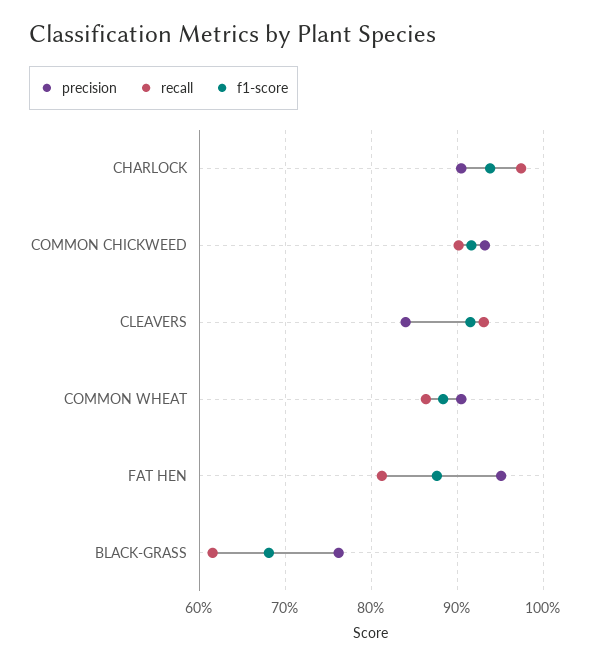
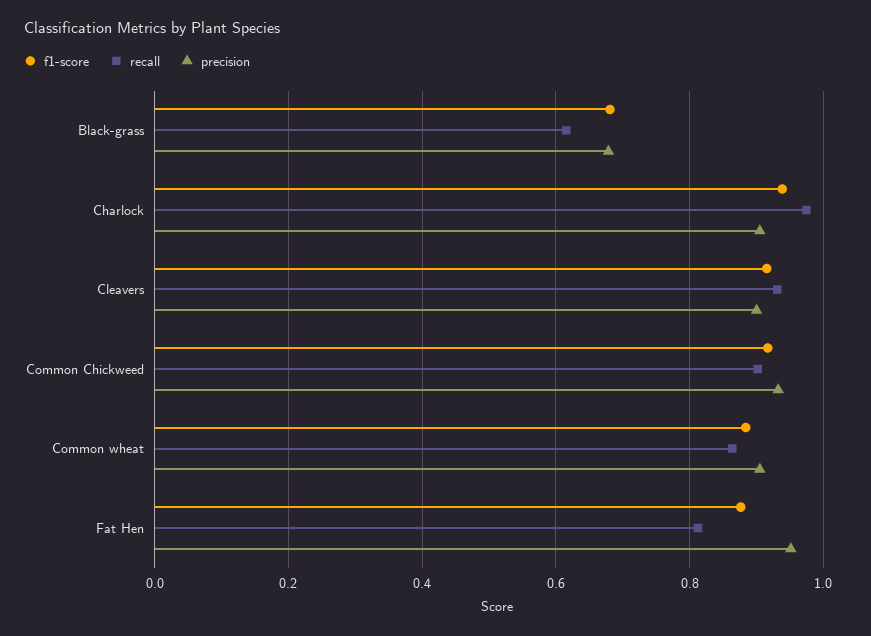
  {
    "precision": {
      "CHARLOCK": 0.9,
      "COMMON CHICKWEED": 0.93,
-     "CLEAVERS": 0.84,
+     "CLEAVERS": 0.9,
      "COMMON WHEAT": 0.9,
      "FAT HEN": 0.95,
-     "BLACK-GRASS": 0.76
+     "BLACK-GRASS": 0.68
    },
    "recall": {
      "CHARLOCK": 0.97,
      "COMMON CHICKWEED": 0.9,
      "CLEAVERS": 0.93,
      "COMMON WHEAT": 0.86,
      "FAT HEN": 0.81,
      "BLACK-GRASS": 0.62
    },
    "f1-score": {
      "CHARLOCK": 0.94,
      "COMMON CHICKWEED": 0.92,
      "CLEAVERS": 0.92,
      "COMMON WHEAT": 0.88,
      "FAT HEN": 0.88,
      "BLACK-GRASS": 0.68
    }
  }

